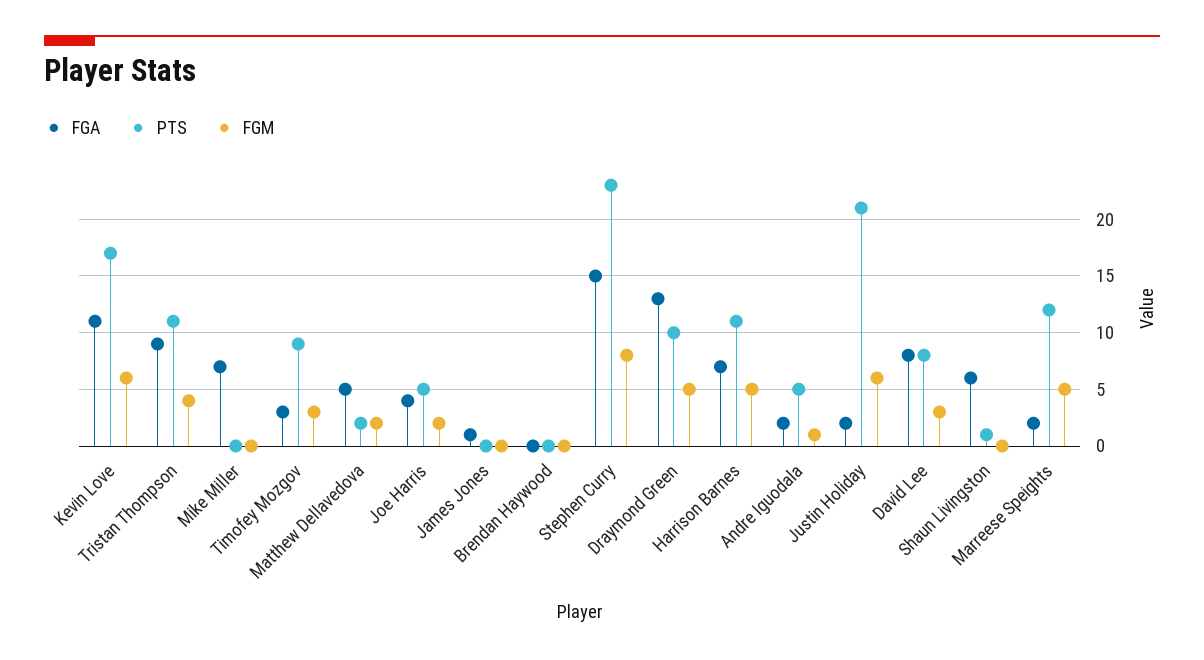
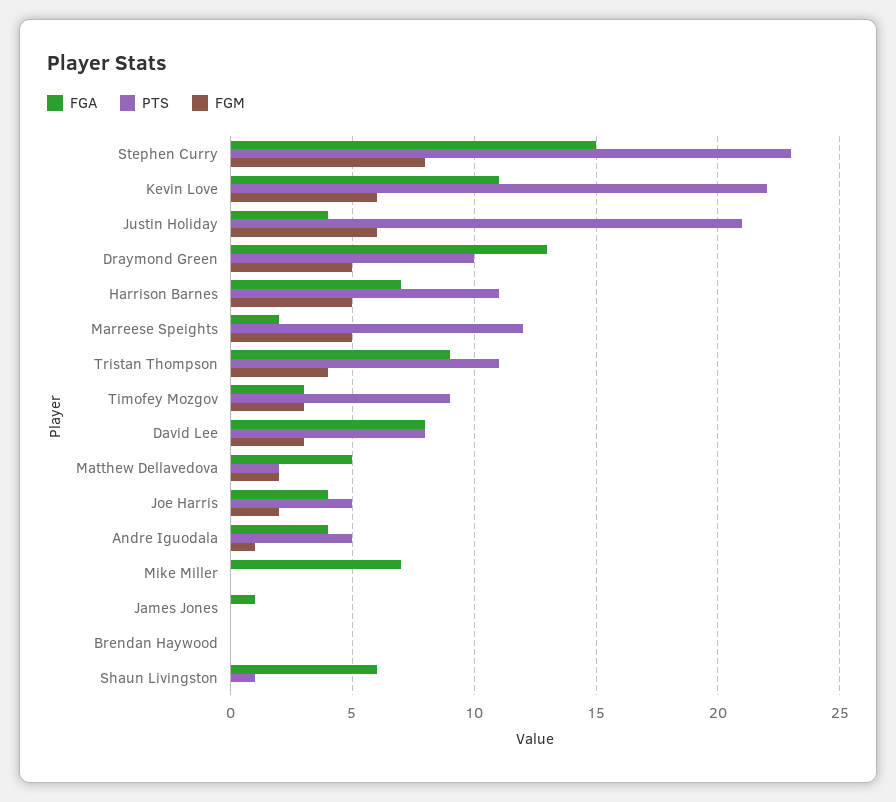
  {
    "FGA": {
      "Kevin Love": 11,
      "Tristan Thompson": 9,
      "Mike Miller": 7,
      "Timofey Mozgov": 3,
      "Matthew Dellavedova": 5,
      "Joe Harris": 4,
      "James Jones": 1,
      "Brendan Haywood": 0,
      "Stephen Curry": 15,
      "Draymond Green": 13,
      "Harrison Barnes": 7,
-     "Andre Iguodala": 2,
+     "Andre Iguodala": 4,
-     "Justin Holiday": 2,
+     "Justin Holiday": 4,
      "David Lee": 8,
      "Shaun Livingston": 6,
      "Marreese Speights": 2
    },
    "PTS": {
-     "Kevin Love": 17,
+     "Kevin Love": 22,
      "Tristan Thompson": 11,
      "Mike Miller": 0,
      "Timofey Mozgov": 9,
      "Matthew Dellavedova": 2,
      "Joe Harris": 5,
      "James Jones": 0,
      "Brendan Haywood": 0,
      "Stephen Curry": 23,
      "Draymond Green": 10,
      "Harrison Barnes": 11,
      "Andre Iguodala": 5,
      "Justin Holiday": 21,
      "David Lee": 8,
      "Shaun Livingston": 1,
      "Marreese Speights": 12
    },
    "FGM": {
      "Kevin Love": 6,
      "Tristan Thompson": 4,
      "Mike Miller": 0,
      "Timofey Mozgov": 3,
      "Matthew Dellavedova": 2,
      "Joe Harris": 2,
      "James Jones": 0,
      "Brendan Haywood": 0,
      "Stephen Curry": 8,
      "Draymond Green": 5,
      "Harrison Barnes": 5,
      "Andre Iguodala": 1,
      "Justin Holiday": 6,
      "David Lee": 3,
      "Shaun Livingston": 0,
      "Marreese Speights": 5
    }
  }

